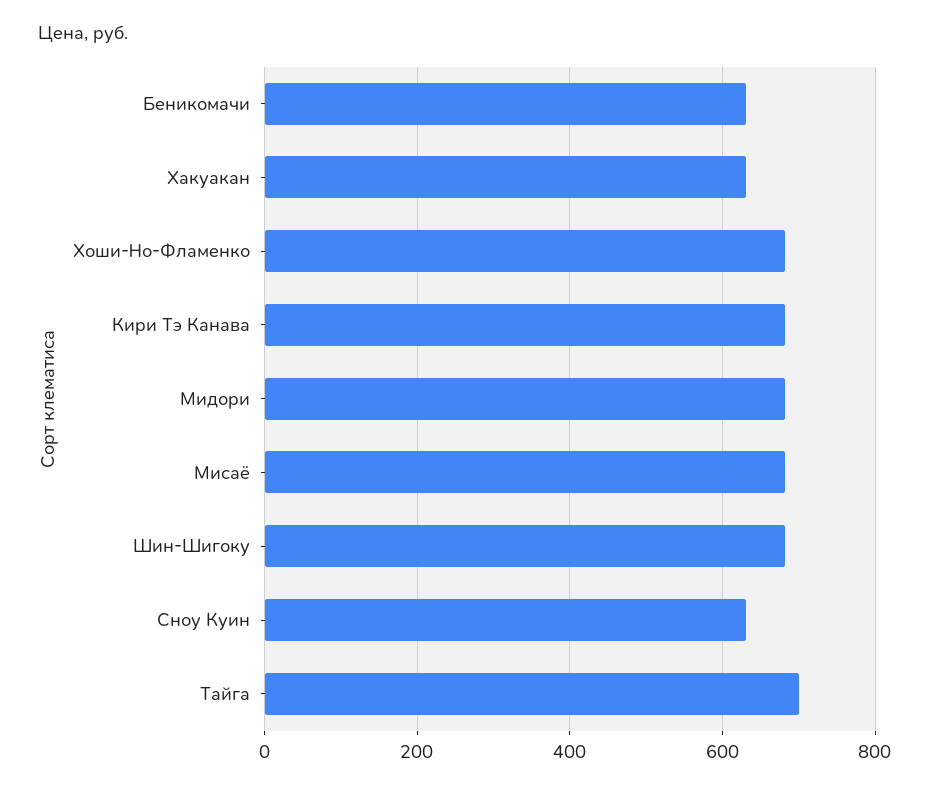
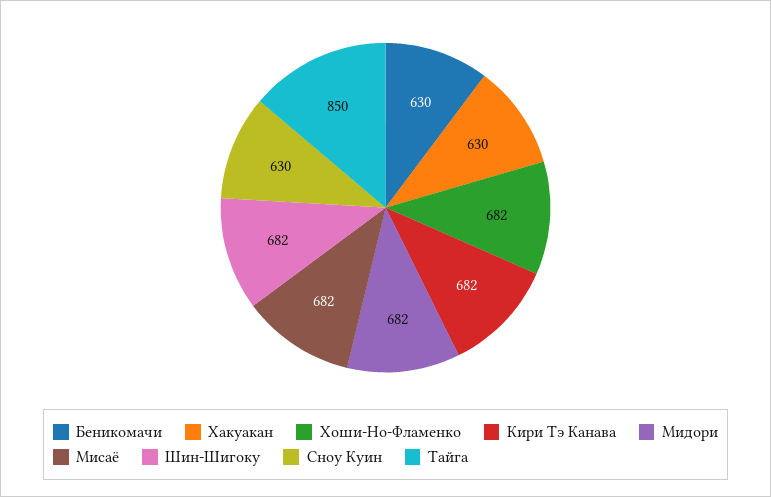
  {
    "Беникомачи": 630,
    "Хакуакан": 630,
    "Хоши-Но-Фламенко": 682,
    "Кири Тэ Канава": 682,
    "Мидори": 682,
    "Мисаё": 682,
    "Шин-Шигоку": 682,
    "Сноу Куин": 630,
-   "Тайга": 700
+   "Тайга": 850
  }

